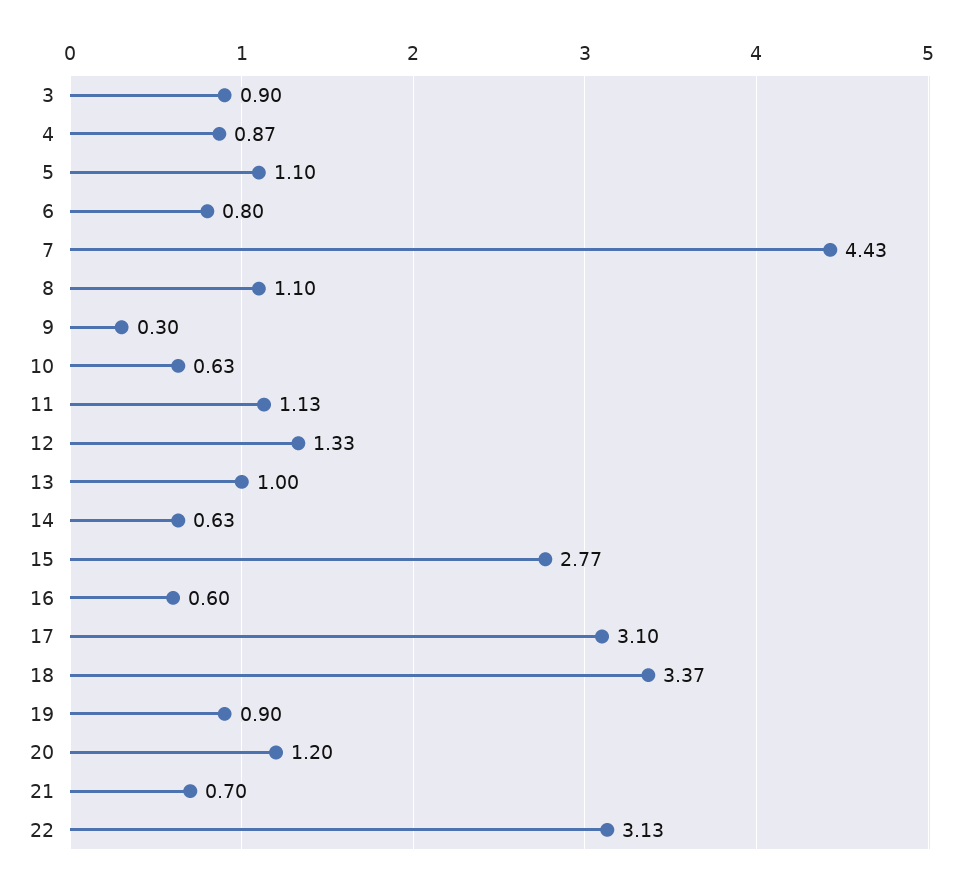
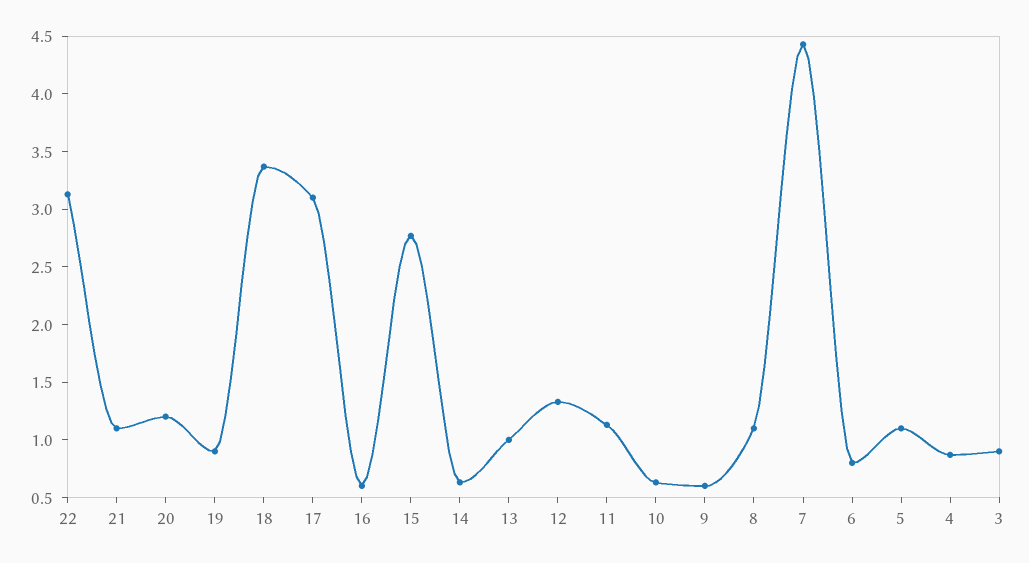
  {
    "3": 0.9,
    "4": 0.87,
    "5": 1.1,
    "6": 0.8,
    "7": 4.43,
    "8": 1.1,
-   "9": 0.3,
+   "9": 0.6,
    "10": 0.63,
    "11": 1.13,
    "12": 1.33,
    "13": 1,
    "14": 0.63,
    "15": 2.77,
    "16": 0.6,
    "17": 3.1,
    "18": 3.37,
    "19": 0.9,
    "20": 1.2,
-   "21": 0.7,
+   "21": 1.1,
    "22": 3.13
  }

